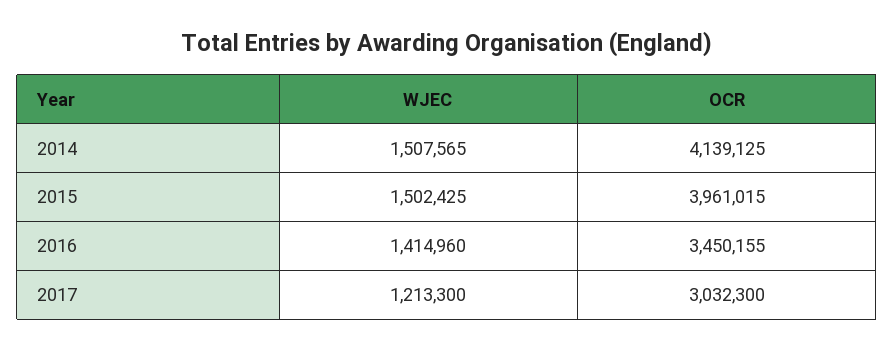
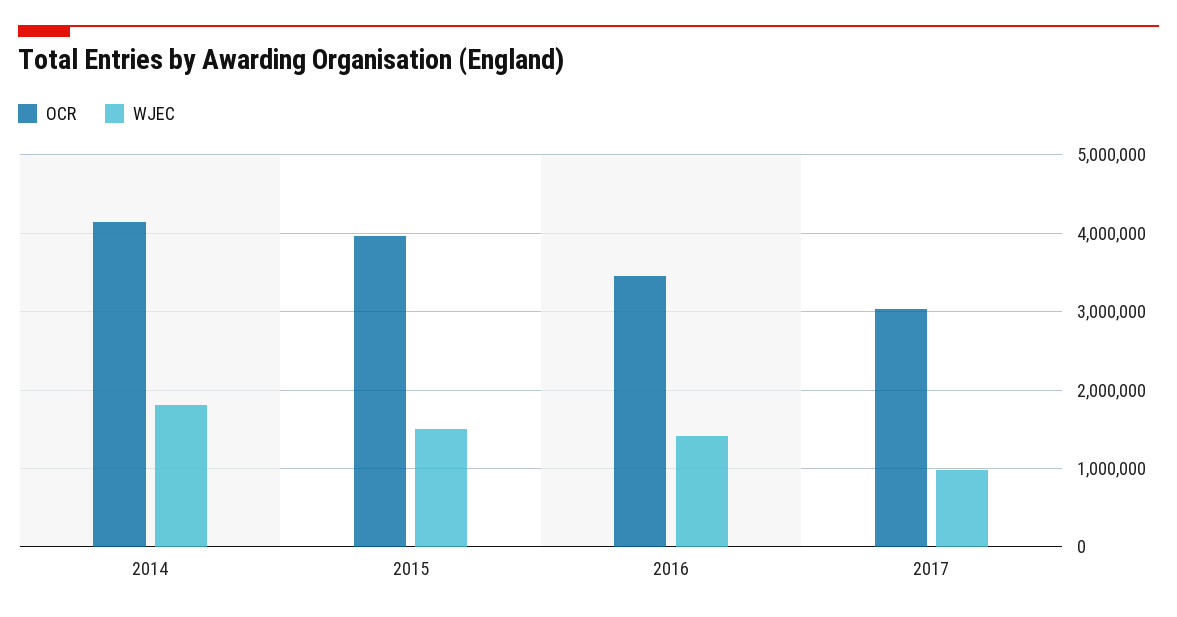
  {
    "WJEC": {
-     "2014": 1507565,
+     "2014": 1800000,
      "2015": 1502425,
      "2016": 1414960,
-     "2017": 1213300
+     "2017": 1000000
    },
    "OCR": {
      "2014": 4139125,
      "2015": 3961015,
      "2016": 3450155,
      "2017": 3032300
    }
  }

